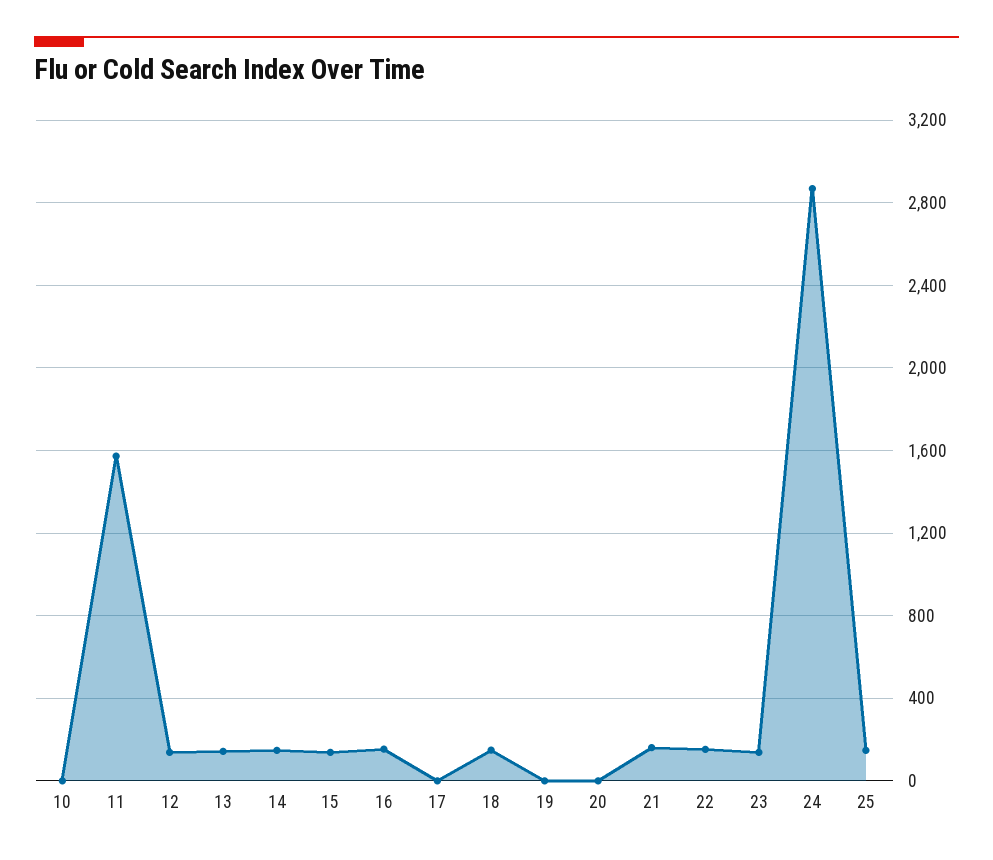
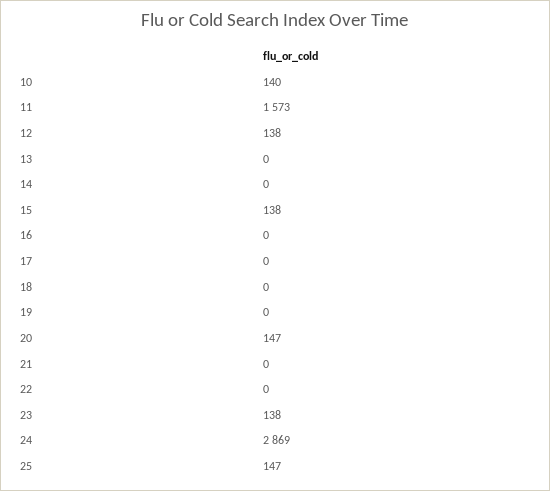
  {
-   "10": 0,
+   "10": 140,
    "11": 1573,
    "12": 138,
-   "13": 150,
+   "13": 0,
-   "14": 150,
+   "14": 0,
    "15": 138,
-   "16": 150,
+   "16": 0,
    "17": 0,
-   "18": 150,
+   "18": 0,
    "19": 0,
-   "20": 0,
+   "20": 147,
-   "21": 150,
+   "21": 0,
-   "22": 150,
+   "22": 0,
    "23": 138,
    "24": 2869,
    "25": 147
  }

